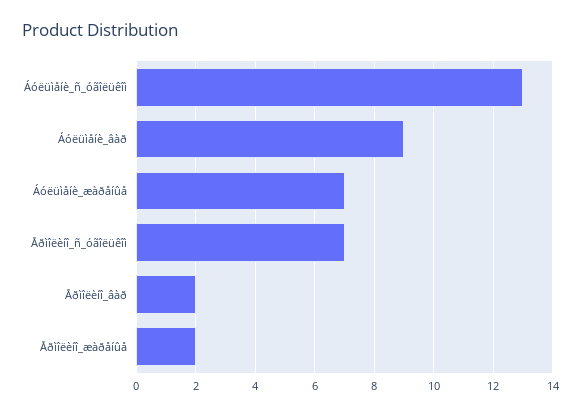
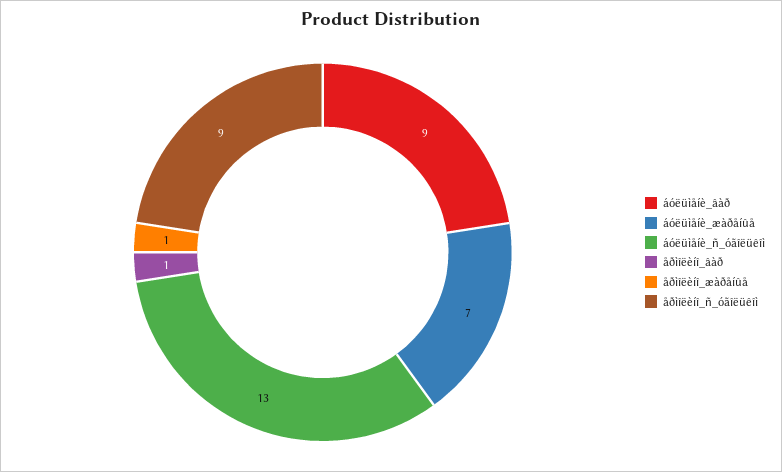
  {
    "Áóëüìåíè_ñ_óãîëüêîì": 13,
    "Áóëüìåíè_âàð": 9,
    "Áóëüìåíè_æàðåíûå": 7,
-   "Åðìîëèíî_ñ_óãîëüêîì": 7,
+   "Åðìîëèíî_ñ_óãîëüêîì": 9,
-   "Åðìîëèíî_âàð": 2,
+   "Åðìîëèíî_âàð": 1,
-   "Åðìîëèíî_æàðåíûå": 2
+   "Åðìîëèíî_æàðåíûå": 1
  }

